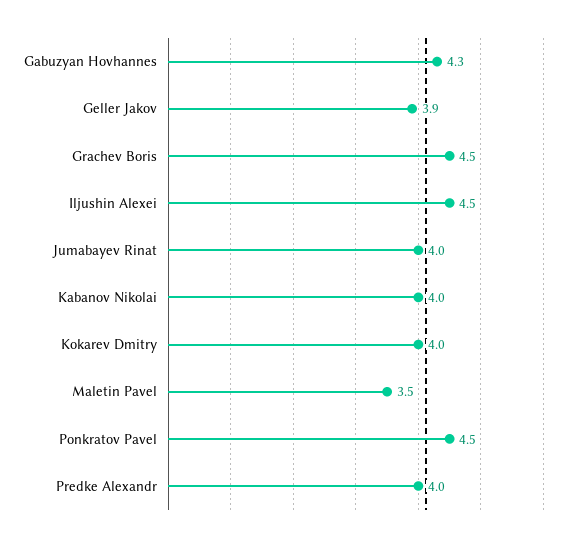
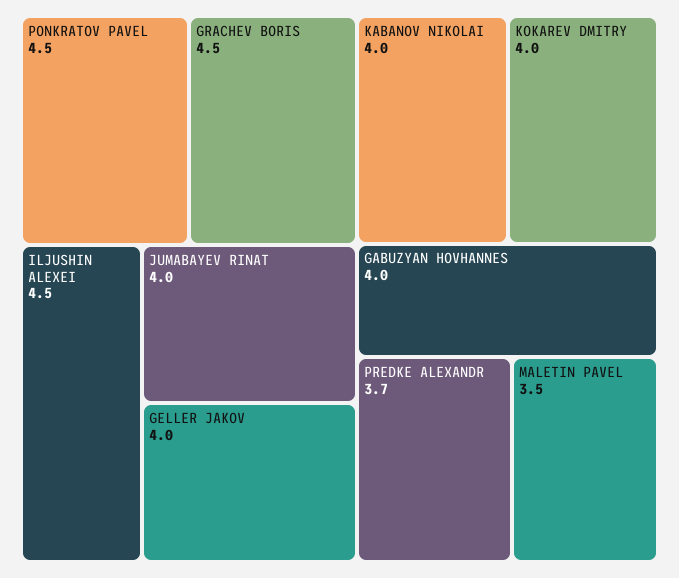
  {
-   "Gabuzyan Hovhannes": 4.3,
+   "Gabuzyan Hovhannes": 4,
-   "Geller Jakov": 3.9,
+   "Geller Jakov": 4,
    "Grachev Boris": 4.5,
    "Iljushin Alexei": 4.5,
    "Jumabayev Rinat": 4,
    "Kabanov Nikolai": 4,
    "Kokarev Dmitry": 4,
    "Maletin Pavel": 3.5,
    "Ponkratov Pavel": 4.5,
-   "Predke Alexandr": 4
+   "Predke Alexandr": 3.7
  }

